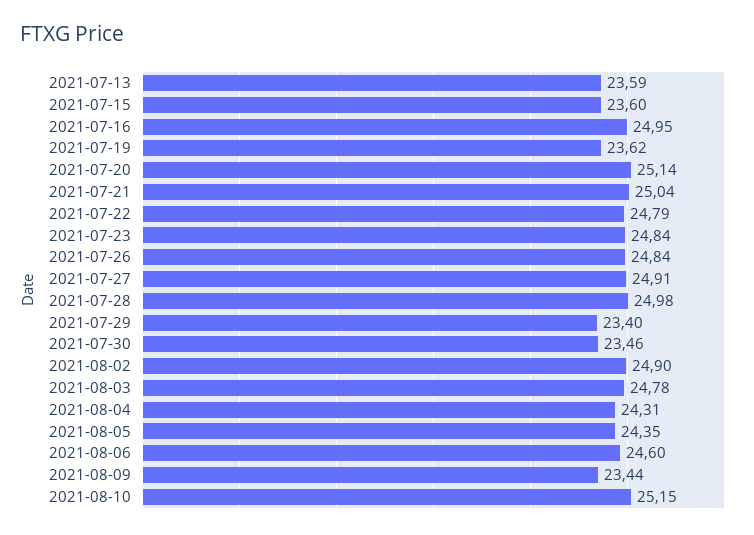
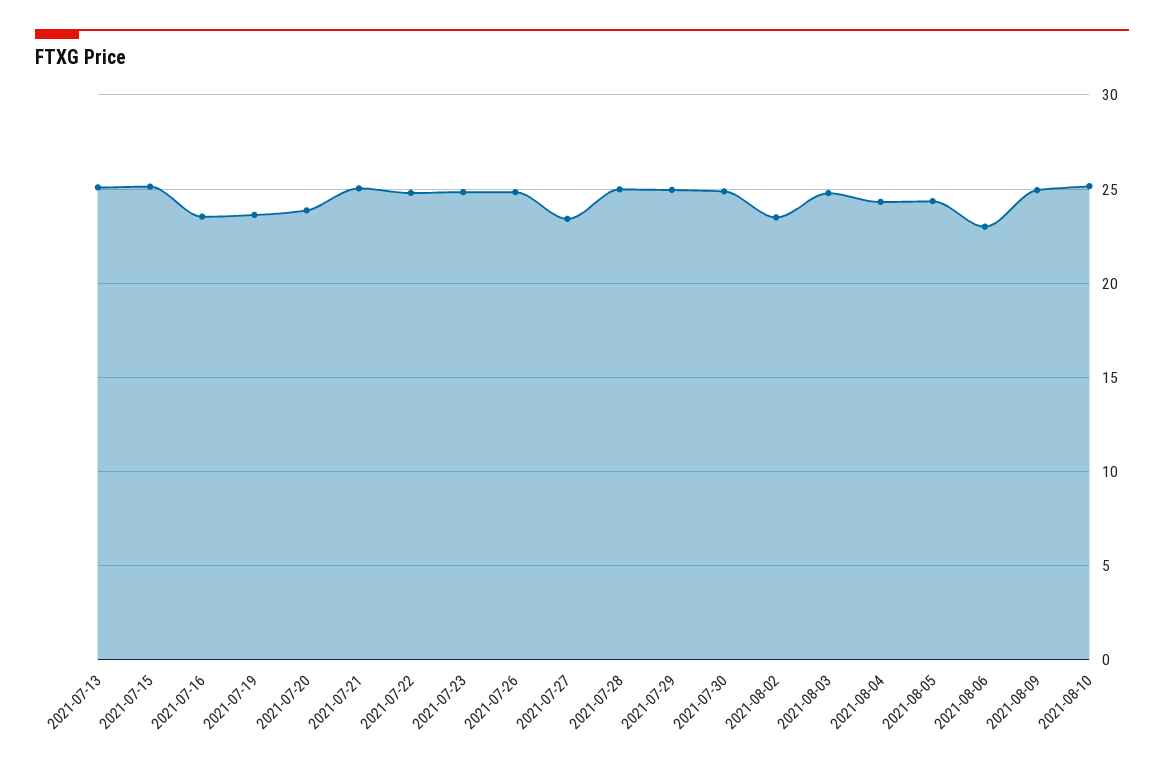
  {
-   "2021-07-13": 23.59,
+   "2021-07-13": 25,
-   "2021-07-15": 23.6,
+   "2021-07-15": 25,
-   "2021-07-16": 24.95,
+   "2021-07-16": 23.5,
    "2021-07-19": 23.62,
-   "2021-07-20": 25.14,
+   "2021-07-20": 24,
    "2021-07-21": 25.04,
    "2021-07-22": 24.79,
    "2021-07-23": 24.84,
    "2021-07-26": 24.84,
-   "2021-07-27": 24.91,
+   "2021-07-27": 23.5,
    "2021-07-28": 24.98,
-   "2021-07-29": 23.4,
+   "2021-07-29": 25,
-   "2021-07-30": 23.46,
+   "2021-07-30": 25,
-   "2021-08-02": 24.9,
+   "2021-08-02": 23.5,
    "2021-08-03": 24.78,
    "2021-08-04": 24.31,
    "2021-08-05": 24.35,
-   "2021-08-06": 24.6,
+   "2021-08-06": 23,
-   "2021-08-09": 23.44,
+   "2021-08-09": 25,
    "2021-08-10": 25.15
  }

